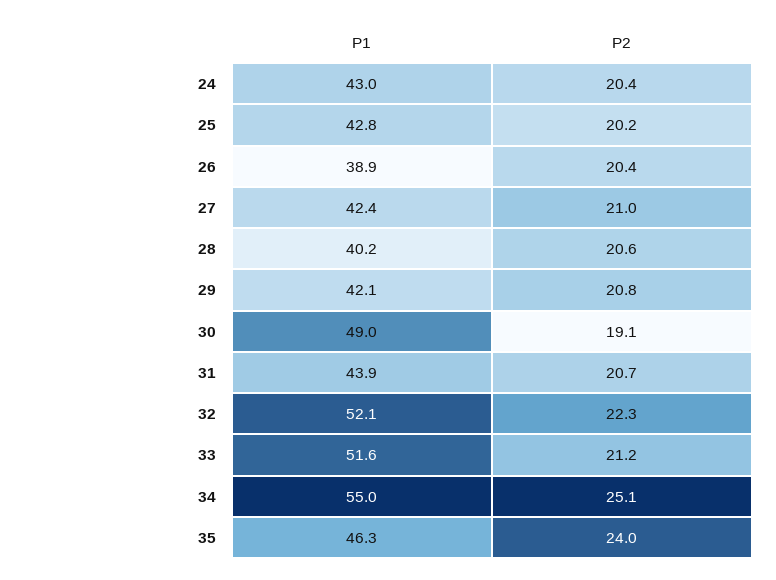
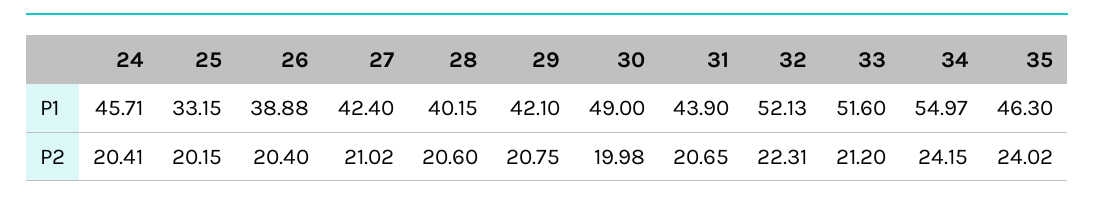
  {
    "P1": {
-     "24": 43,
+     "24": 45.71,
-     "25": 42.8,
+     "25": 33.15,
      "26": 38.88,
      "27": 42.4,
      "28": 40.15,
      "29": 42.1,
      "30": 49,
      "31": 43.9,
      "32": 52.13,
      "33": 51.6,
      "34": 54.97,
      "35": 46.3
    },
    "P2": {
      "24": 20.41,
      "25": 20.15,
      "26": 20.4,
      "27": 21.02,
      "28": 20.6,
      "29": 20.75,
-     "30": 19.1,
+     "30": 19.98,
      "31": 20.65,
      "32": 22.31,
      "33": 21.2,
-     "34": 25.1,
+     "34": 24.15,
      "35": 24.02
    }
  }

